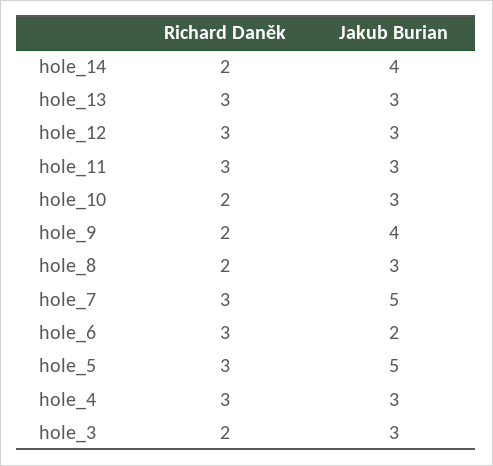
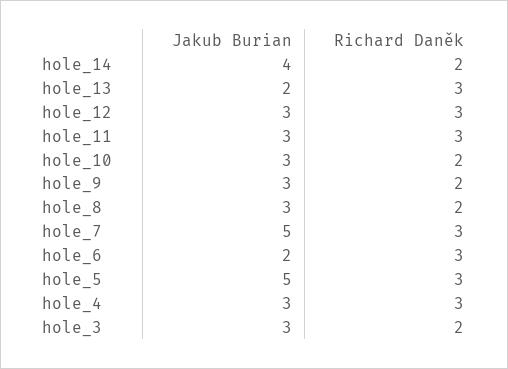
  {
    "Richard Daněk": {
      "hole_14": 2,
      "hole_13": 3,
      "hole_12": 3,
      "hole_11": 3,
      "hole_10": 2,
      "hole_9": 2,
      "hole_8": 2,
      "hole_7": 3,
      "hole_6": 3,
      "hole_5": 3,
      "hole_4": 3,
      "hole_3": 2
    },
    "Jakub Burian": {
      "hole_14": 4,
-     "hole_13": 3,
+     "hole_13": 2,
      "hole_12": 3,
      "hole_11": 3,
      "hole_10": 3,
-     "hole_9": 4,
+     "hole_9": 3,
      "hole_8": 3,
      "hole_7": 5,
      "hole_6": 2,
      "hole_5": 5,
      "hole_4": 3,
      "hole_3": 3
    }
  }

